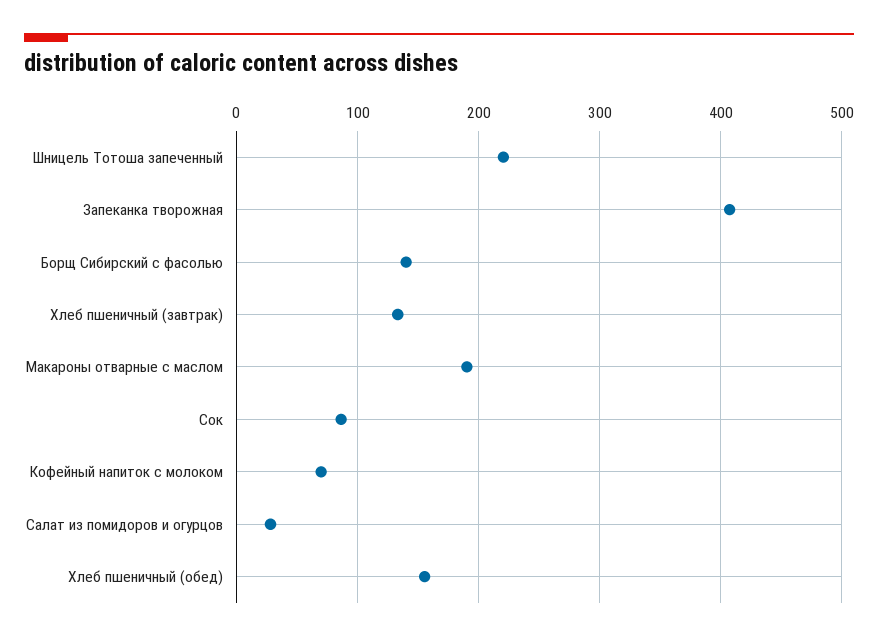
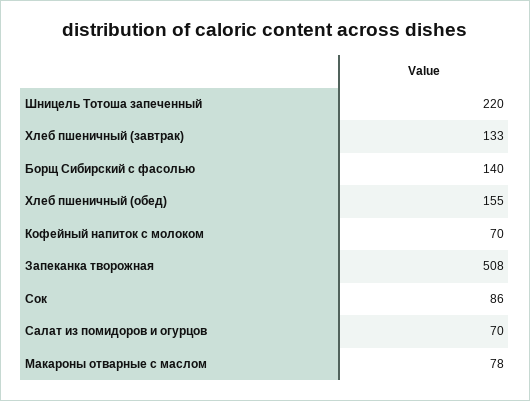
  {
    "Шницель Тотоша запеченный": 220,
-   "Запеканка творожная": 410,
+   "Запеканка творожная": 508,
    "Борщ Сибирский с фасолью": 140,
    "Хлеб пшеничный (завтрак)": 133,
-   "Макароны отварные с маслом": 190,
+   "Макароны отварные с маслом": 78,
    "Сок": 86,
    "Кофейный напиток с молоком": 70,
-   "Салат из помидоров и огурцов": 30,
+   "Салат из помидоров и огурцов": 70,
    "Хлеб пшеничный (обед)": 155
  }

